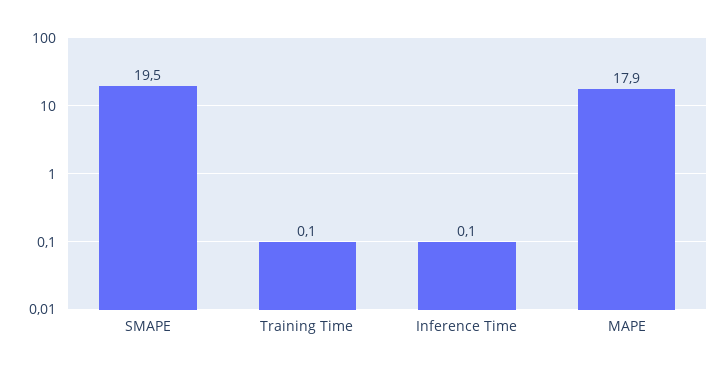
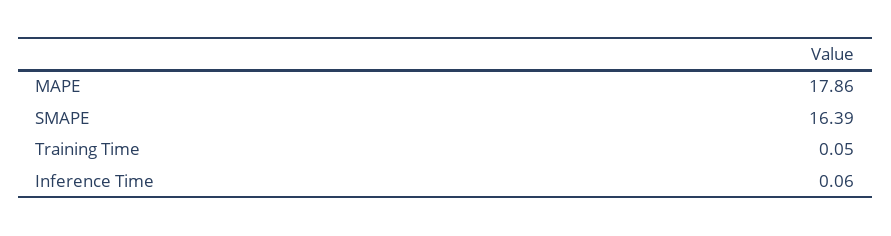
  {
-   "SMAPE": 19.5,
+   "SMAPE": 16.39,
    "Training Time": 0.05,
    "Inference Time": 0.06,
    "MAPE": 17.86
  }

